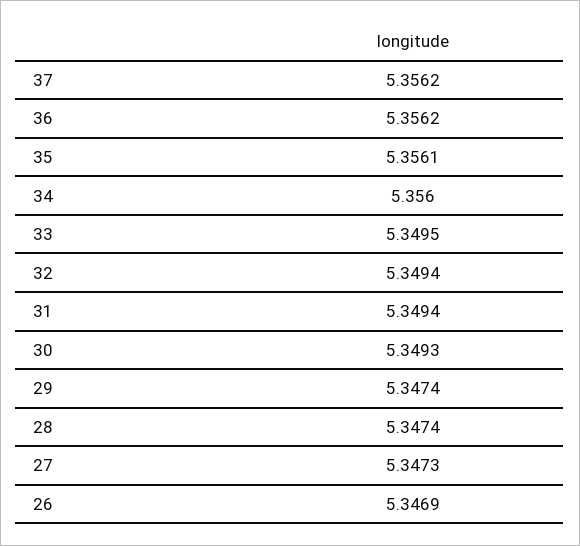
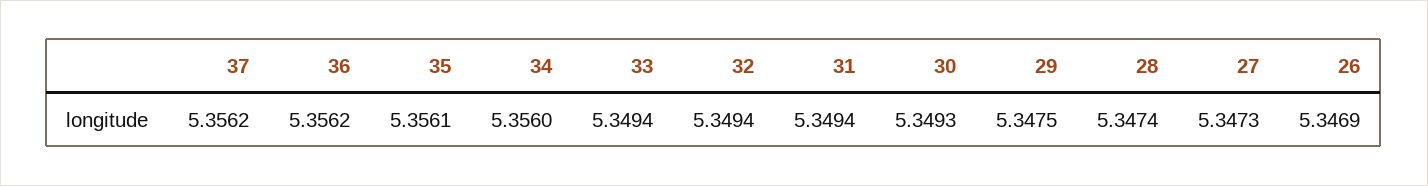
  {
    "37": 5.3562,
    "36": 5.3562,
    "35": 5.3561,
    "34": 5.356,
-   "33": 5.3495,
+   "33": 5.3494,
    "32": 5.3494,
    "31": 5.3494,
    "30": 5.3493,
-   "29": 5.3474,
+   "29": 5.3475,
    "28": 5.3474,
    "27": 5.3473,
    "26": 5.3469
  }

